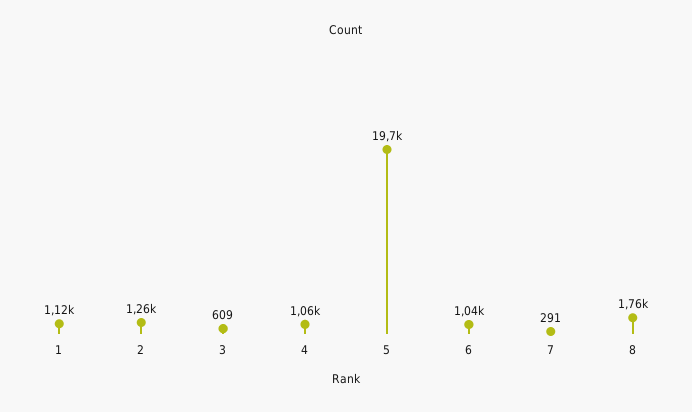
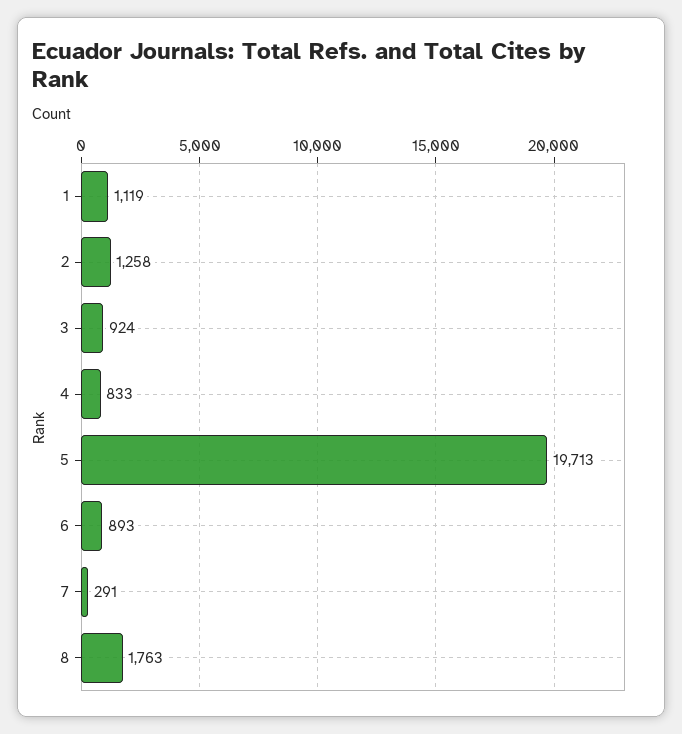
  {
    "1": 1119,
    "2": 1258,
-   "3": 609,
+   "3": 924,
-   "4": 1060,
+   "4": 833,
    "5": 19713,
-   "6": 1040,
+   "6": 893,
    "7": 291,
    "8": 1763
  }

